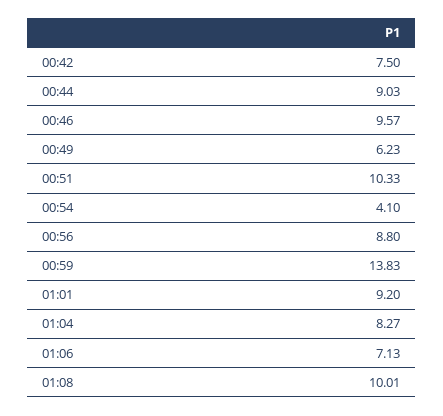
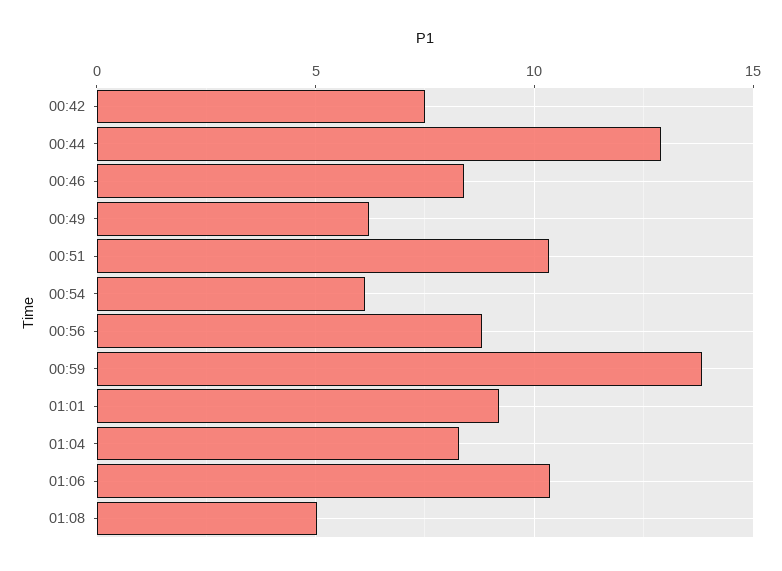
  {
    "00:42": 7.5,
-   "00:44": 9.03,
+   "00:44": 13,
-   "00:46": 9.57,
+   "00:46": 8.5,
    "00:49": 6.23,
    "00:51": 10.33,
-   "00:54": 4.1,
+   "00:54": 6,
    "00:56": 8.8,
    "00:59": 13.83,
    "01:01": 9.2,
    "01:04": 8.27,
-   "01:06": 7.13,
+   "01:06": 10.5,
-   "01:08": 10.01
+   "01:08": 5
  }

